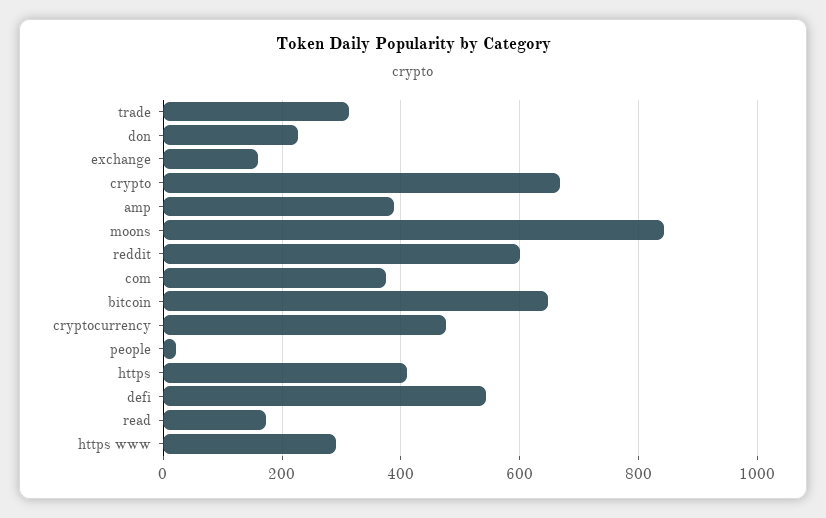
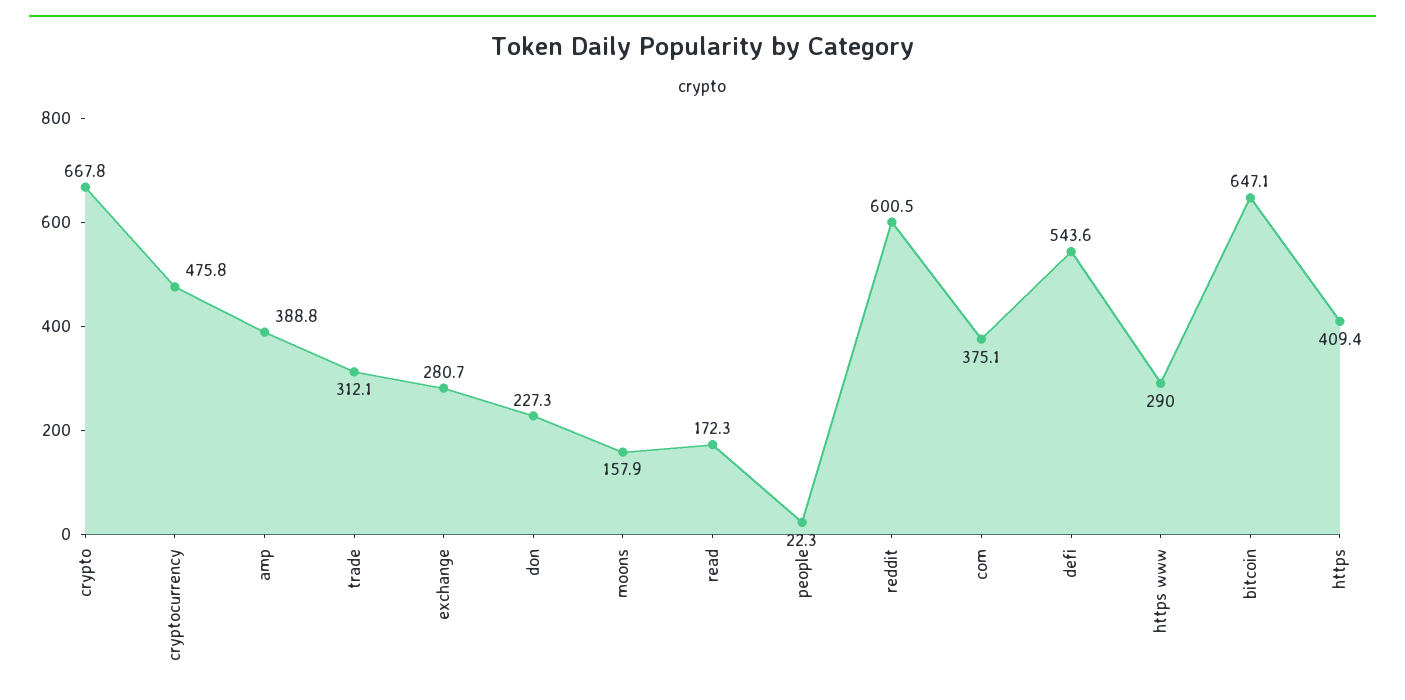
  {
    "trade": 312.1,
    "don": 227.3,
-   "exchange": 160,
+   "exchange": 280.7,
    "crypto": 667.8,
    "amp": 388.8,
-   "moons": 840,
+   "moons": 157.9,
    "reddit": 600.5,
    "com": 375.1,
    "bitcoin": 647.1,
    "cryptocurrency": 475.8,
    "people": 22.3,
    "https": 409.4,
    "defi": 543.6,
    "read": 172.3,
    "https www": 290
  }

